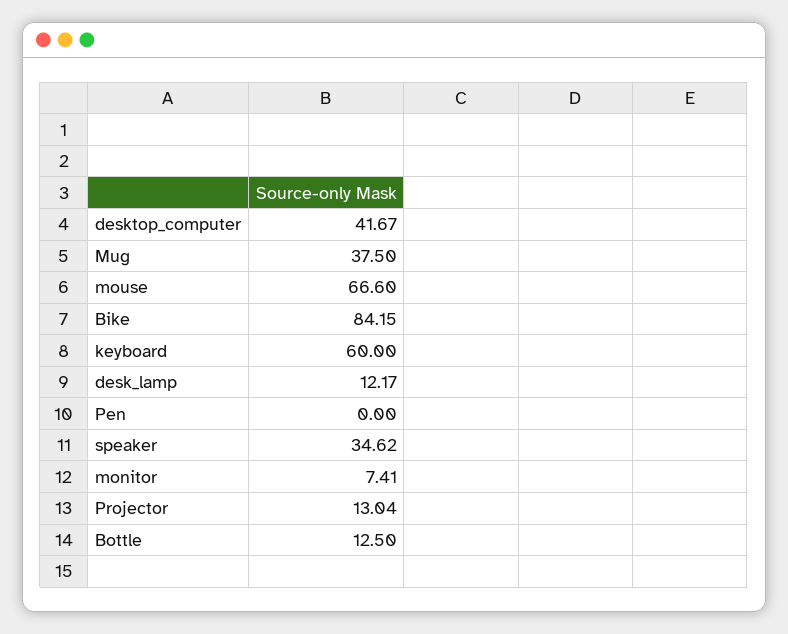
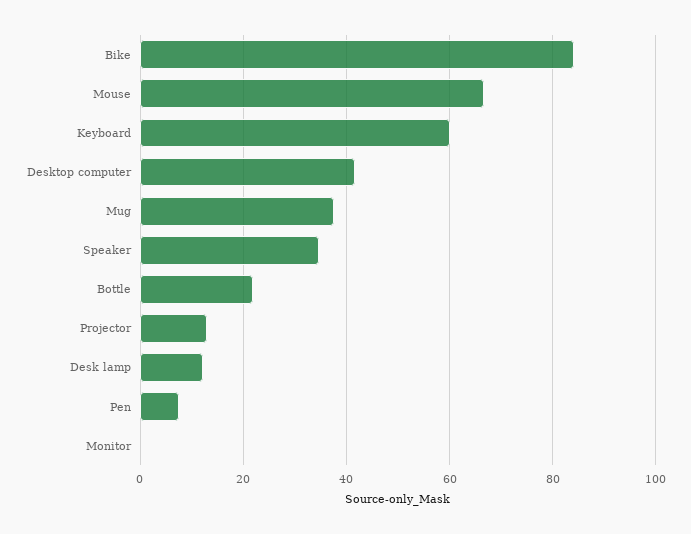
  {
    "desktop_computer": 41.67,
    "Mug": 37.5,
    "mouse": 66.6,
    "Bike": 84.15,
    "keyboard": 60,
    "desk_lamp": 12.17,
-   "Pen": 0,
+   "Pen": 8,
    "speaker": 34.62,
-   "monitor": 7.41,
+   "monitor": 0,
    "Projector": 13.04,
-   "Bottle": 12.5
+   "Bottle": 22
  }

